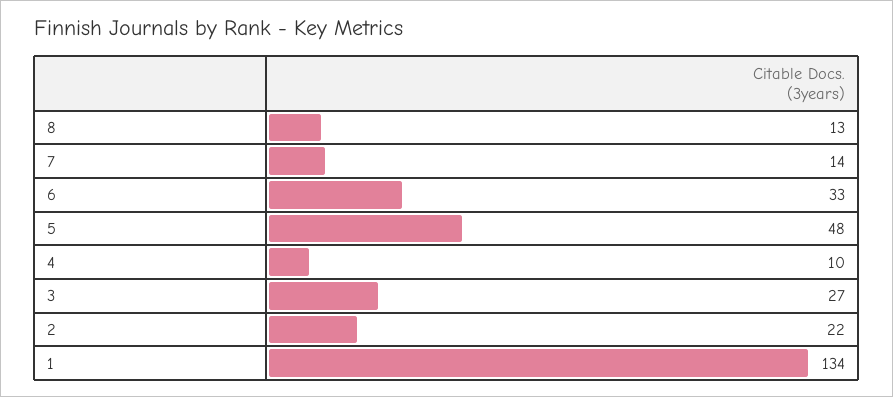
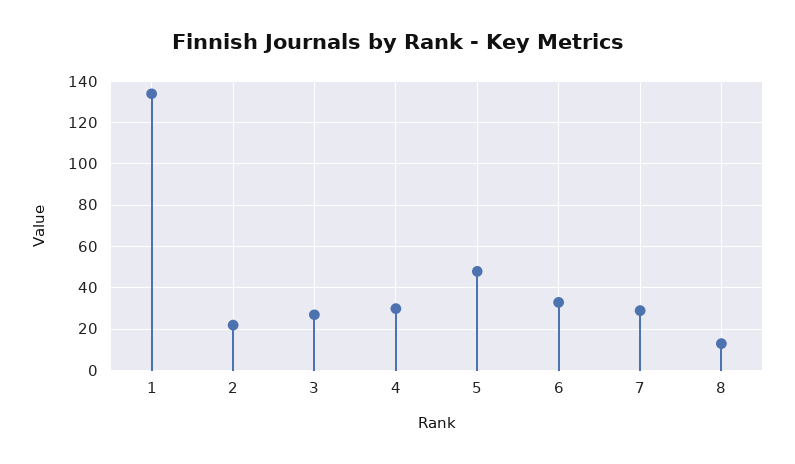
  {
    "8": 13,
-   "7": 14,
+   "7": 30,
    "6": 33,
    "5": 48,
-   "4": 10,
+   "4": 30,
    "3": 27,
    "2": 22,
    "1": 134
  }

